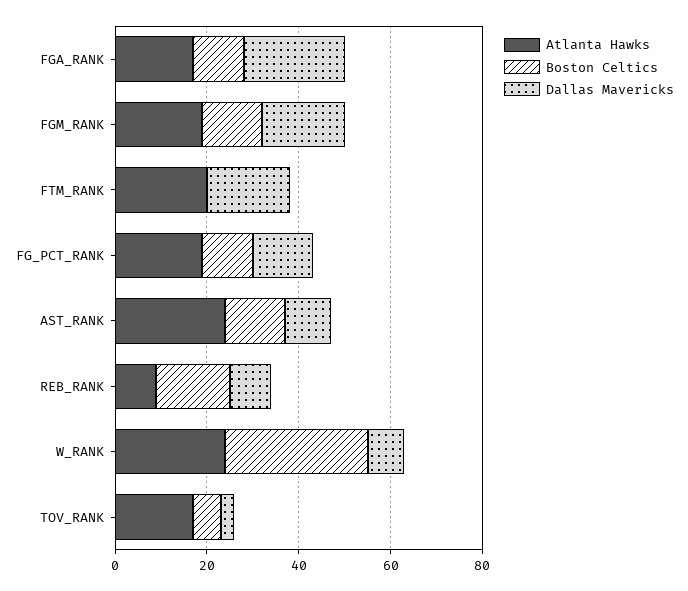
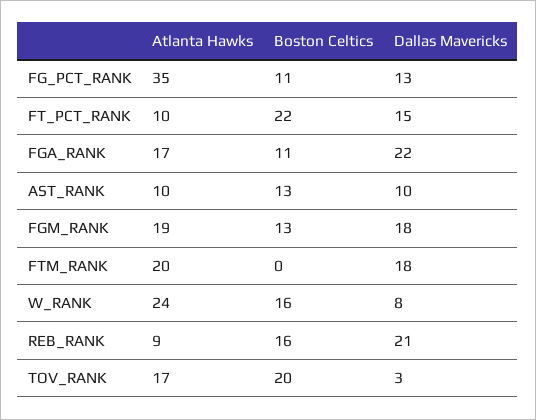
  {
    "Atlanta Hawks": {
      "FGA_RANK": 17,
      "FGM_RANK": 19,
      "FTM_RANK": 20,
-     "FG_PCT_RANK": 20,
+     "FG_PCT_RANK": 35,
-     "AST_RANK": 25,
+     "AST_RANK": 10,
      "REB_RANK": 9,
      "W_RANK": 24,
-     "TOV_RANK": 17
+     "TOV_RANK": 17,
+     "FT_PCT_RANK": 10
    },
    "Boston Celtics": {
      "FGA_RANK": 11,
      "FGM_RANK": 13,
      "FTM_RANK": 0,
      "FG_PCT_RANK": 11,
      "AST_RANK": 13,
      "REB_RANK": 16,
-     "W_RANK": 30,
+     "W_RANK": 16,
-     "TOV_RANK": 5
+     "TOV_RANK": 20,
+     "FT_PCT_RANK": 22
    },
    "Dallas Mavericks": {
      "FGA_RANK": 22,
      "FGM_RANK": 18,
      "FTM_RANK": 18,
      "FG_PCT_RANK": 13,
      "AST_RANK": 10,
-     "REB_RANK": 10,
+     "REB_RANK": 21,
      "W_RANK": 8,
-     "TOV_RANK": 3
+     "TOV_RANK": 3,
+     "FT_PCT_RANK": 15
    }
  }

